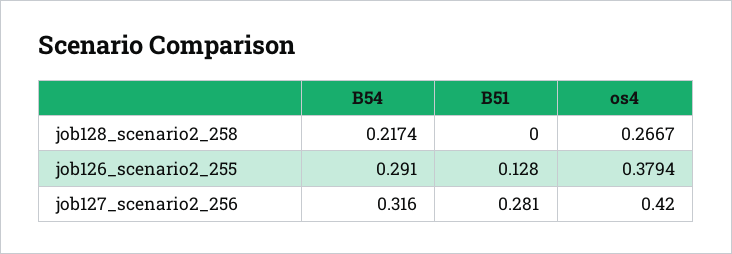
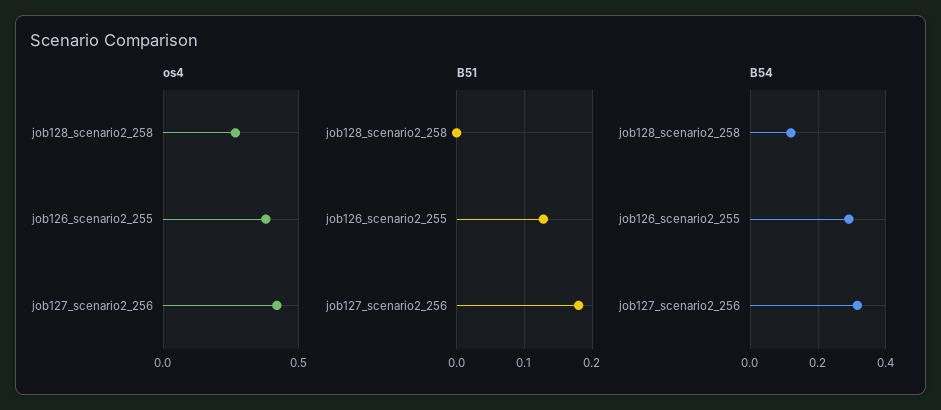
  {
    "B54": {
-     "job128_scenario2_258": 0.2174,
+     "job128_scenario2_258": 0.12,
      "job126_scenario2_255": 0.291,
      "job127_scenario2_256": 0.316
    },
    "B51": {
      "job128_scenario2_258": 0,
      "job126_scenario2_255": 0.128,
-     "job127_scenario2_256": 0.281
+     "job127_scenario2_256": 0.18
    },
    "os4": {
      "job128_scenario2_258": 0.2667,
      "job126_scenario2_255": 0.3794,
      "job127_scenario2_256": 0.42
    }
  }

